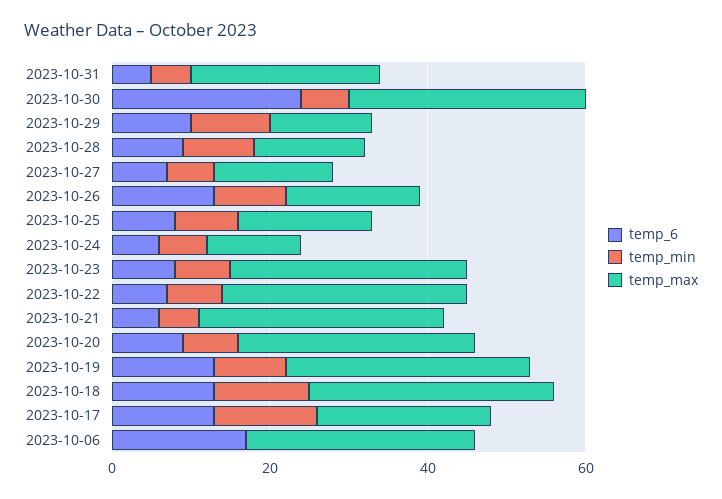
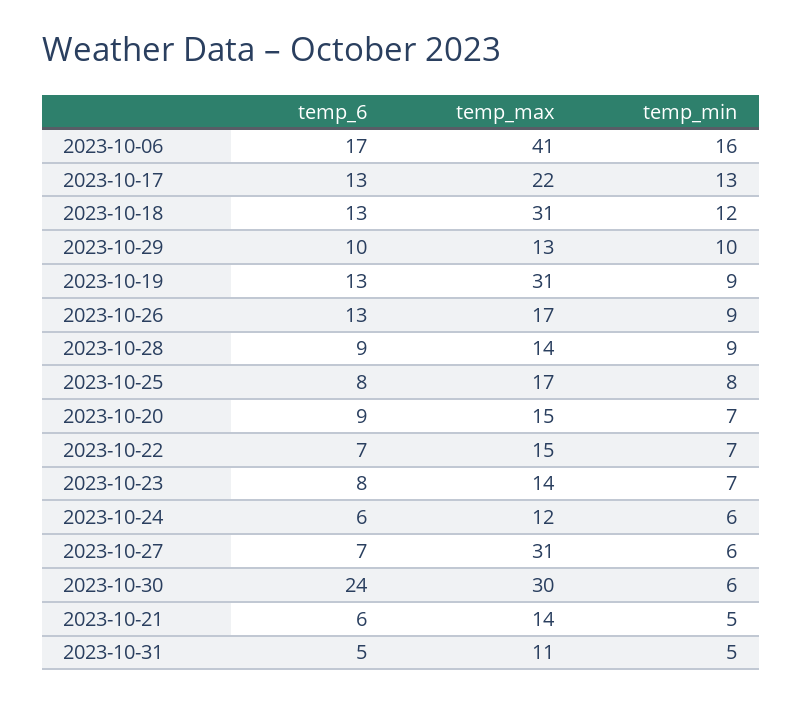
  {
    "temp_6": {
      "2023-10-31": 5,
      "2023-10-30": 24,
      "2023-10-29": 10,
      "2023-10-28": 9,
      "2023-10-27": 7,
      "2023-10-26": 13,
      "2023-10-25": 8,
      "2023-10-24": 6,
      "2023-10-23": 8,
      "2023-10-22": 7,
      "2023-10-21": 6,
      "2023-10-20": 9,
      "2023-10-19": 13,
      "2023-10-18": 13,
      "2023-10-17": 13,
      "2023-10-06": 17
    },
    "temp_min": {
      "2023-10-31": 5,
      "2023-10-30": 6,
      "2023-10-29": 10,
      "2023-10-28": 9,
      "2023-10-27": 6,
      "2023-10-26": 9,
      "2023-10-25": 8,
      "2023-10-24": 6,
      "2023-10-23": 7,
      "2023-10-22": 7,
      "2023-10-21": 5,
      "2023-10-20": 7,
      "2023-10-19": 9,
      "2023-10-18": 12,
      "2023-10-17": 13,
-     "2023-10-06": 0
+     "2023-10-06": 16
    },
    "temp_max": {
-     "2023-10-31": 25,
+     "2023-10-31": 11,
      "2023-10-30": 30,
      "2023-10-29": 13,
      "2023-10-28": 14,
-     "2023-10-27": 15,
+     "2023-10-27": 31,
      "2023-10-26": 17,
      "2023-10-25": 17,
      "2023-10-24": 12,
-     "2023-10-23": 30,
+     "2023-10-23": 14,
-     "2023-10-22": 30,
+     "2023-10-22": 15,
-     "2023-10-21": 30,
+     "2023-10-21": 14,
-     "2023-10-20": 30,
+     "2023-10-20": 15,
      "2023-10-19": 31,
      "2023-10-18": 31,
      "2023-10-17": 22,
-     "2023-10-06": 30
+     "2023-10-06": 41
    }
  }

